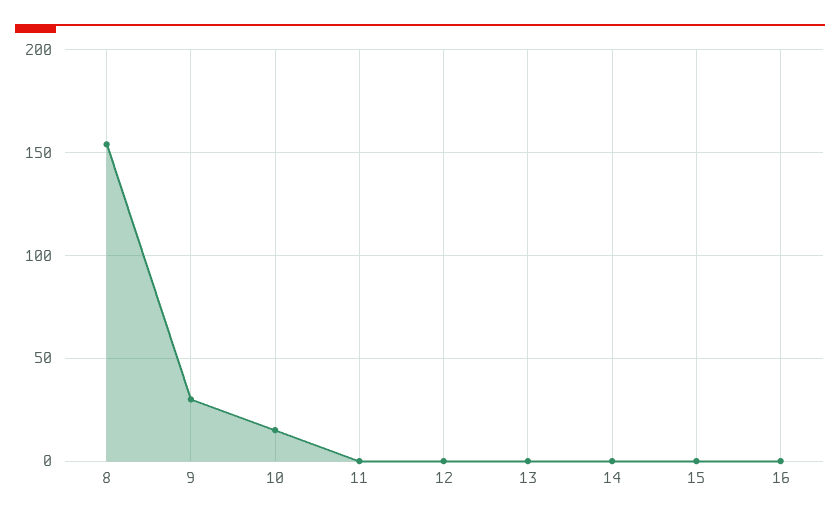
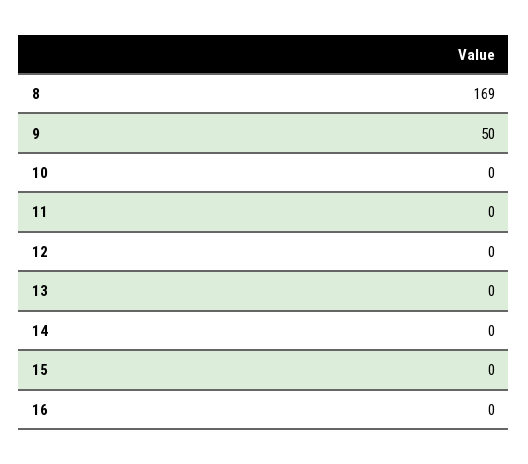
  {
-   "8": 155,
+   "8": 169,
-   "9": 30,
+   "9": 50,
-   "10": 15,
+   "10": 0,
    "11": 0,
    "12": 0,
    "13": 0,
    "14": 0,
    "15": 0,
    "16": 0
  }

